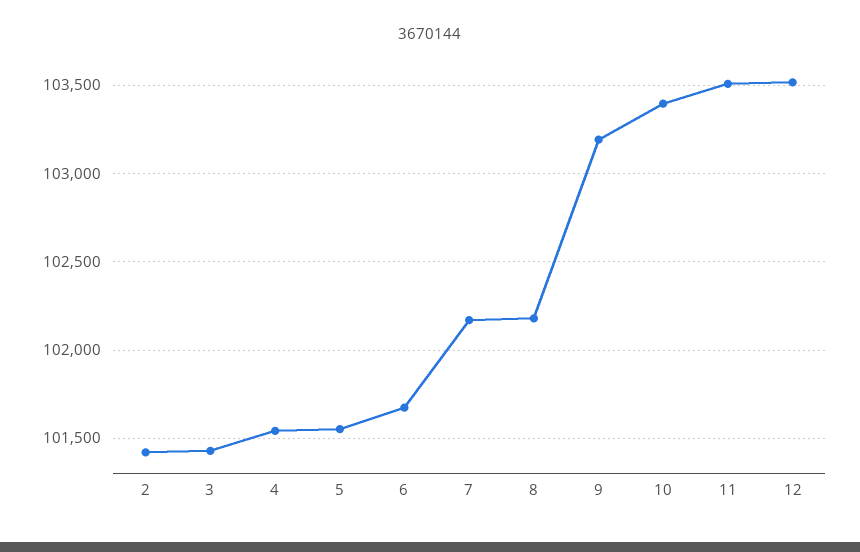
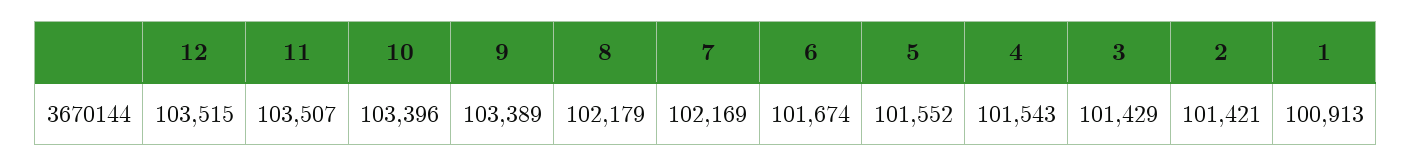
  {
    "2": 101421,
    "3": 101429,
    "4": 101543,
    "5": 101552,
    "6": 101674,
    "7": 102169,
    "8": 102179,
-   "9": 103200,
+   "9": 103389,
    "10": 103396,
    "11": 103507,
-   "12": 103515
+   "12": 103515,
+   "1": 100913
  }

